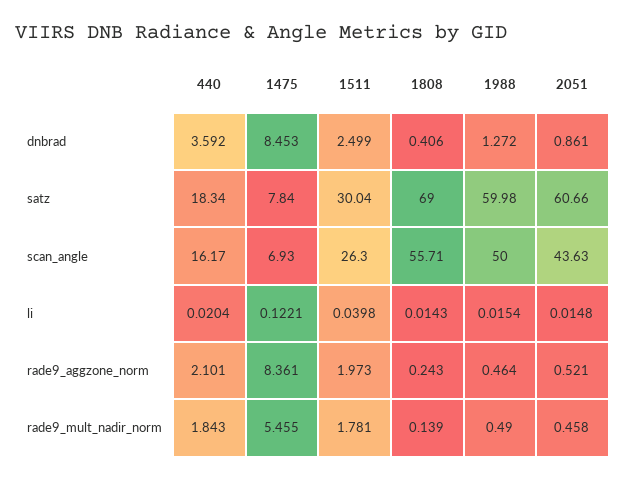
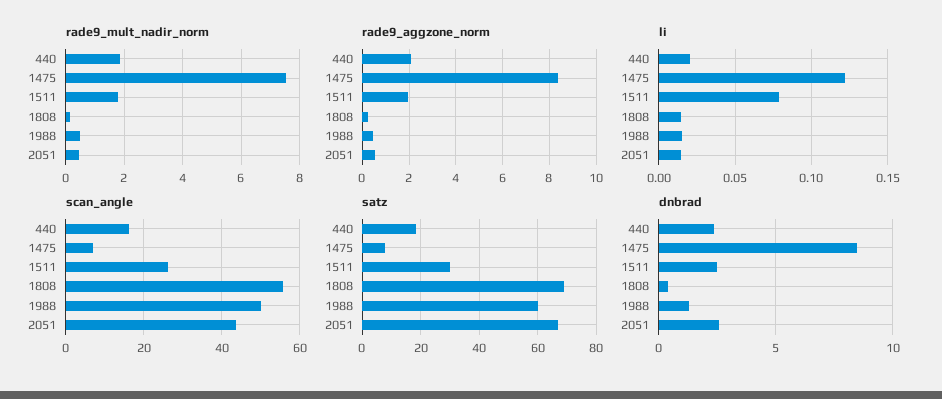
  {
    "dnbrad": {
-     "440": 3.592,
+     "440": 2.5,
      "1475": 8.453,
      "1511": 2.499,
      "1808": 0.406,
      "1988": 1.272,
-     "2051": 0.861
+     "2051": 2.5
    },
    "satz": {
      "440": 18.34,
      "1475": 7.84,
      "1511": 30.04,
      "1808": 69,
      "1988": 59.98,
-     "2051": 60.66
+     "2051": 67.5
    },
    "scan_angle": {
      "440": 16.17,
      "1475": 6.93,
      "1511": 26.3,
      "1808": 55.71,
      "1988": 50,
      "2051": 43.63
    },
    "li": {
      "440": 0.0204,
      "1475": 0.1221,
-     "1511": 0.0398,
+     "1511": 0.08,
      "1808": 0.0143,
      "1988": 0.0154,
      "2051": 0.0148
    },
    "rade9_aggzone_norm": {
      "440": 2.101,
      "1475": 8.361,
      "1511": 1.973,
      "1808": 0.243,
      "1988": 0.464,
      "2051": 0.521
    },
    "rade9_mult_nadir_norm": {
      "440": 1.843,
-     "1475": 5.455,
+     "1475": 7.5,
      "1511": 1.781,
      "1808": 0.139,
      "1988": 0.49,
      "2051": 0.458
    }
  }

